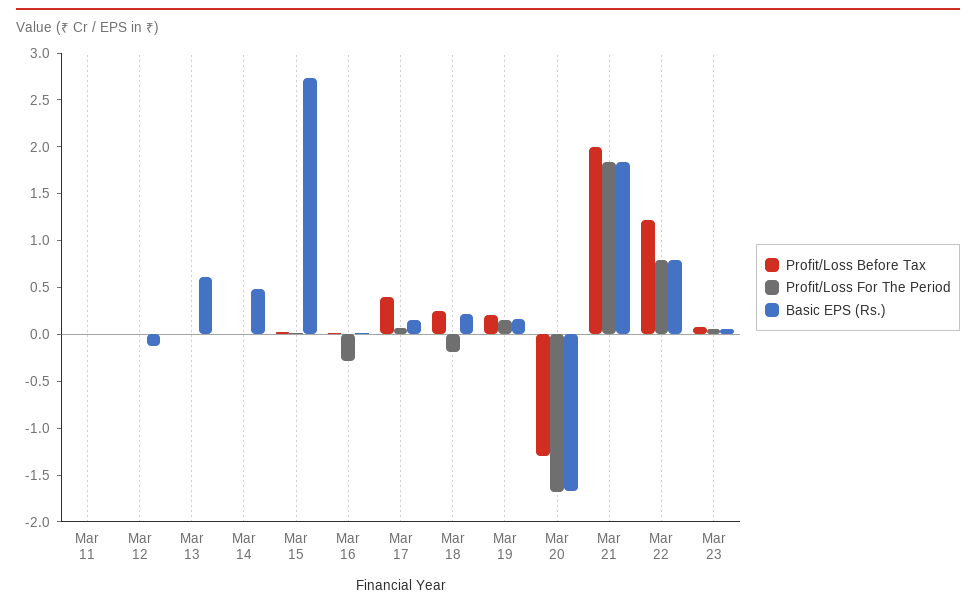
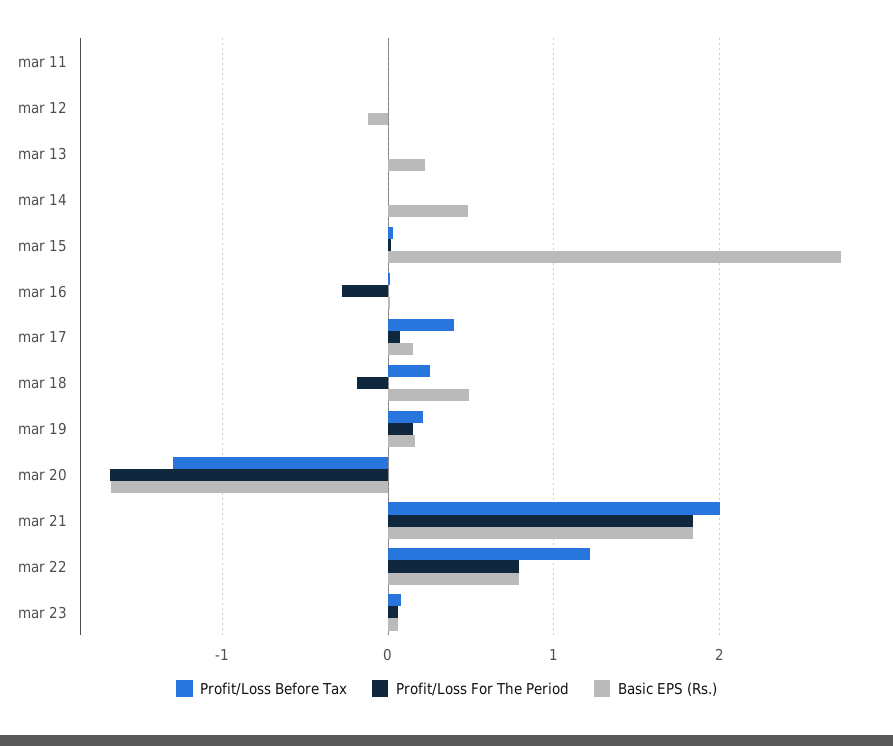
  {
    "Profit/Loss Before Tax": {
      "Mar 11": 0,
      "Mar 12": 0,
      "Mar 13": 0,
      "Mar 14": 0,
      "Mar 15": 0,
      "Mar 16": 0,
      "Mar 17": 0.4,
      "Mar 18": 0.3,
      "Mar 19": 0.2,
      "Mar 20": -1.3,
      "Mar 21": 2,
      "Mar 22": 1.2,
      "Mar 23": 0.1
    },
    "Profit/Loss For The Period": {
      "Mar 11": 0,
      "Mar 12": 0,
      "Mar 13": 0,
      "Mar 14": 0,
      "Mar 15": 0,
      "Mar 16": -0.3,
      "Mar 17": 0.1,
      "Mar 18": -0.2,
      "Mar 19": 0.2,
      "Mar 20": -1.7,
      "Mar 21": 1.8,
      "Mar 22": 0.8,
      "Mar 23": 0.1
    },
    "Basic EPS (Rs.)": {
      "Mar 11": 0,
      "Mar 12": -0.1,
-     "Mar 13": 0.6,
+     "Mar 13": 0.2,
      "Mar 14": 0.5,
      "Mar 15": 2.7,
      "Mar 16": 0,
      "Mar 17": 0.2,
-     "Mar 18": 0.2,
+     "Mar 18": 0.5,
      "Mar 19": 0.2,
      "Mar 20": -1.7,
      "Mar 21": 1.8,
      "Mar 22": 0.8,
      "Mar 23": 0.1
    }
  }

